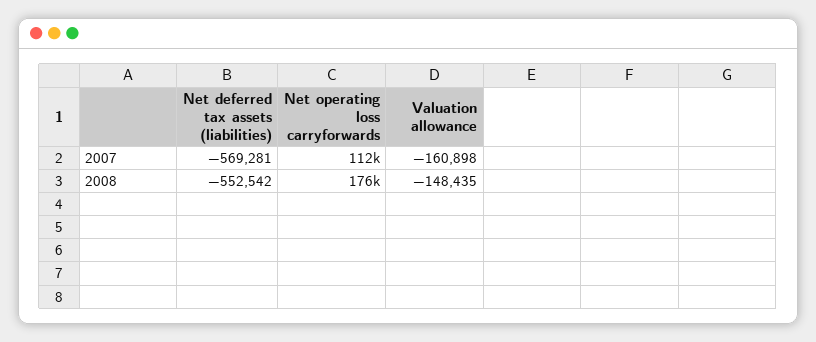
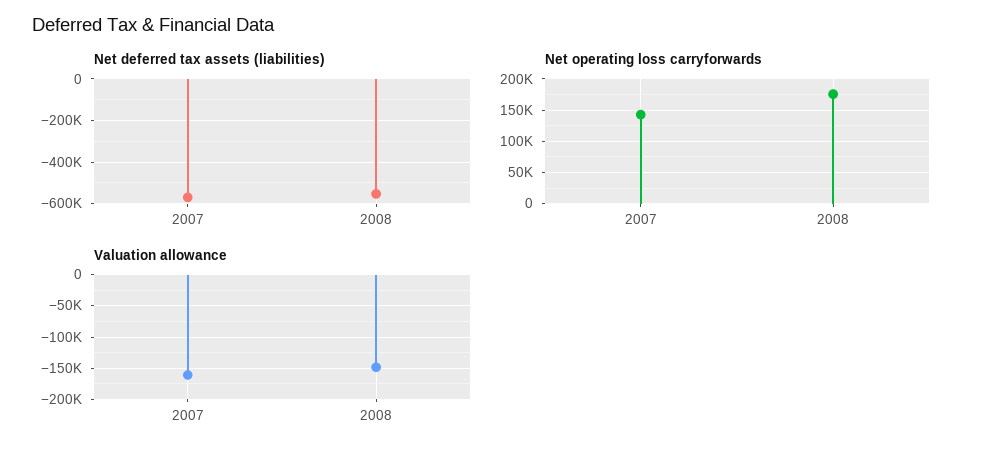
  {
    "Net deferred tax assets (liabilities)": {
      "2007": -569281,
      "2008": -552542
    },
    "Net operating loss carryforwards": {
-     "2007": 112000,
+     "2007": 140000,
      "2008": 176000
    },
    "Valuation allowance": {
      "2007": -160898,
      "2008": -148435
    }
  }

